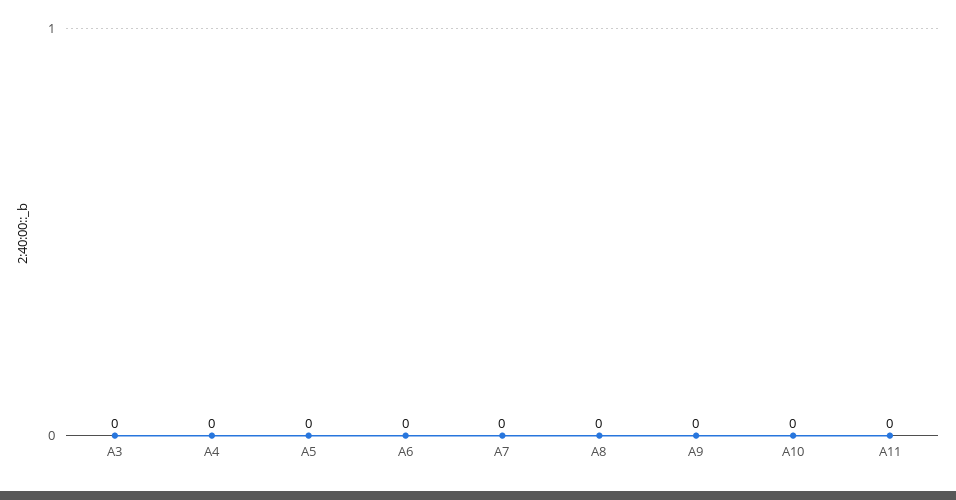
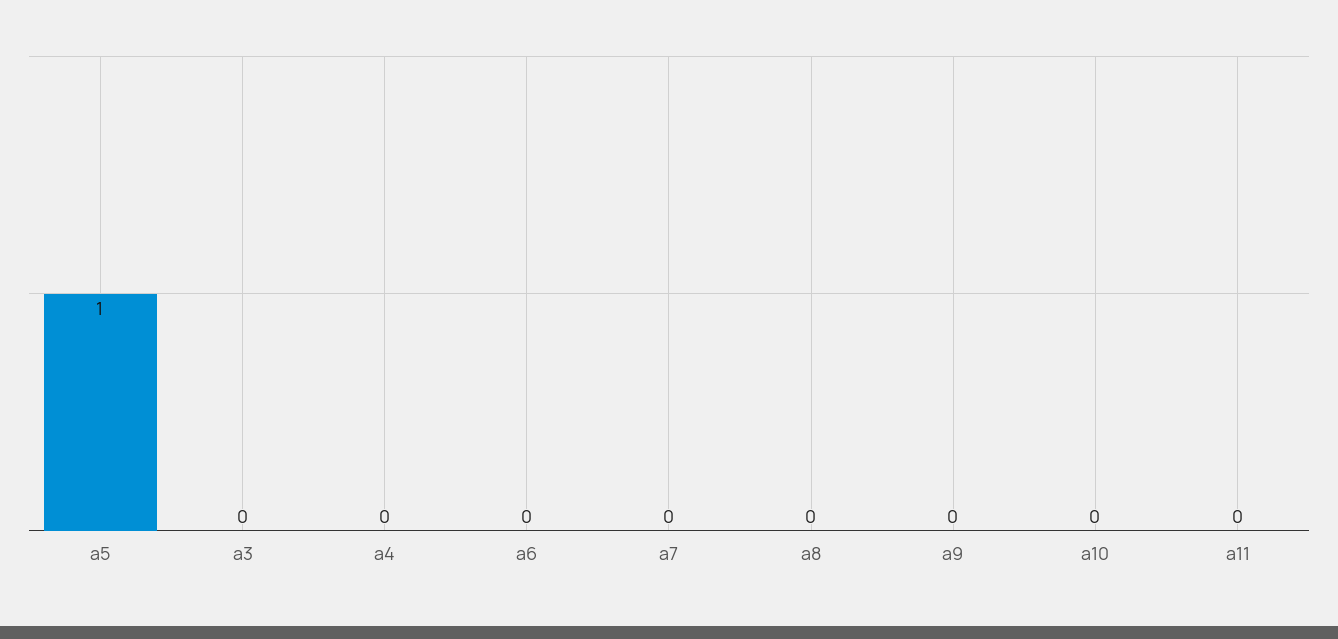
  {
    "A3": 0,
    "A4": 0,
-   "A5": 0,
+   "A5": 1,
    "A6": 0,
    "A7": 0,
    "A8": 0,
    "A9": 0,
    "A10": 0,
    "A11": 0
  }

